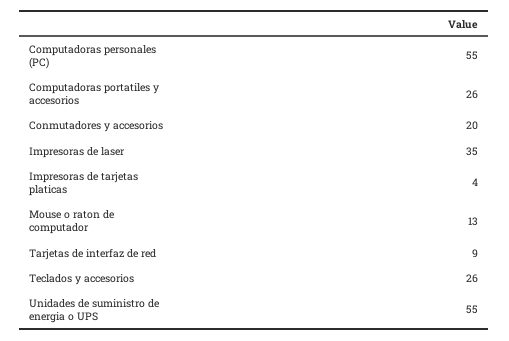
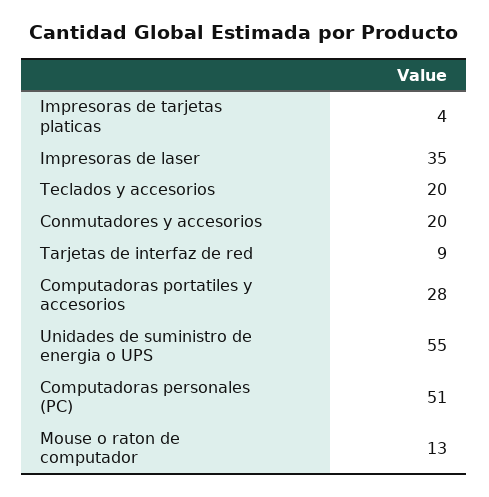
  {
-   "Computadoras personales (PC)": 55,
+   "Computadoras personales (PC)": 51,
-   "Computadoras portatiles y accesorios": 26,
+   "Computadoras portatiles y accesorios": 28,
    "Conmutadores y accesorios": 20,
    "Impresoras de laser": 35,
    "Impresoras de tarjetas platicas": 4,
    "Mouse o raton de computador": 13,
    "Tarjetas de interfaz de red": 9,
-   "Teclados y accesorios": 26,
+   "Teclados y accesorios": 20,
    "Unidades de suministro de energia o UPS": 55
  }

